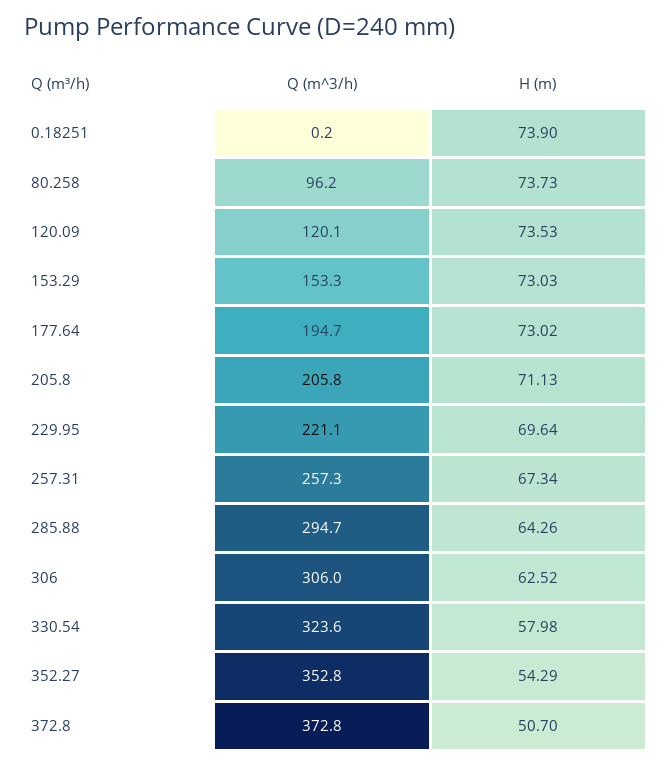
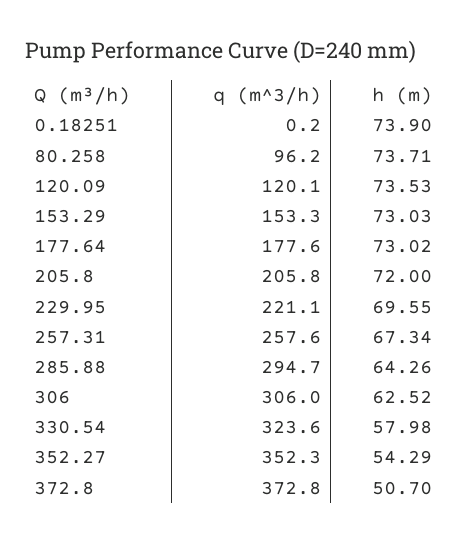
  {
    "Q (m^3/h)": {
      "0.18251": 0.2,
      "80.258": 96.2,
      "120.09": 120.1,
      "153.29": 153.3,
-     "177.64": 194.7,
+     "177.64": 177.6,
      "205.8": 205.8,
      "229.95": 221.1,
-     "257.31": 257.3,
+     "257.31": 257.6,
      "285.88": 294.7,
      "306": 306,
      "330.54": 323.6,
-     "352.27": 352.8,
+     "352.27": 352.3,
      "372.8": 372.8
    },
    "H (m)": {
      "0.18251": 73.9,
-     "80.258": 73.73,
+     "80.258": 73.71,
      "120.09": 73.53,
      "153.29": 73.03,
      "177.64": 73.02,
-     "205.8": 71.13,
+     "205.8": 72,
-     "229.95": 69.64,
+     "229.95": 69.55,
      "257.31": 67.34,
      "285.88": 64.26,
      "306": 62.52,
      "330.54": 57.98,
      "352.27": 54.29,
      "372.8": 50.7
    }
  }

